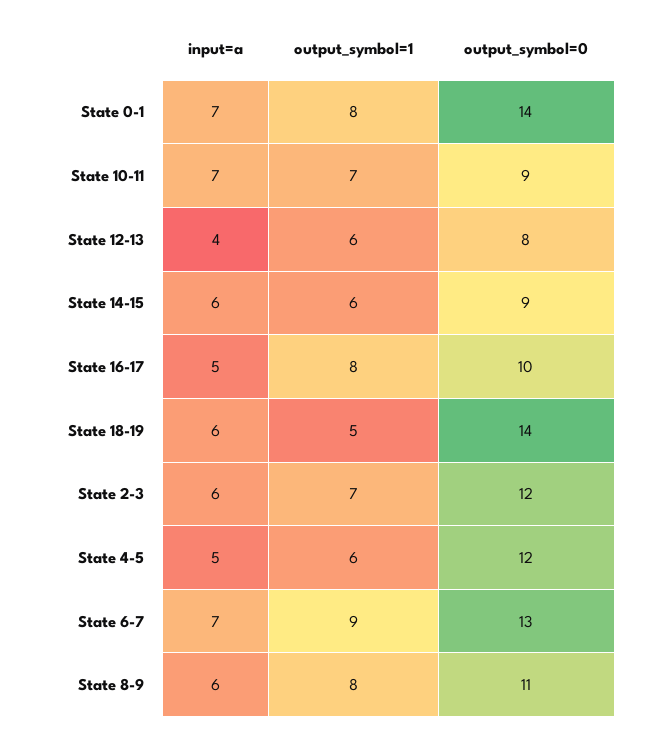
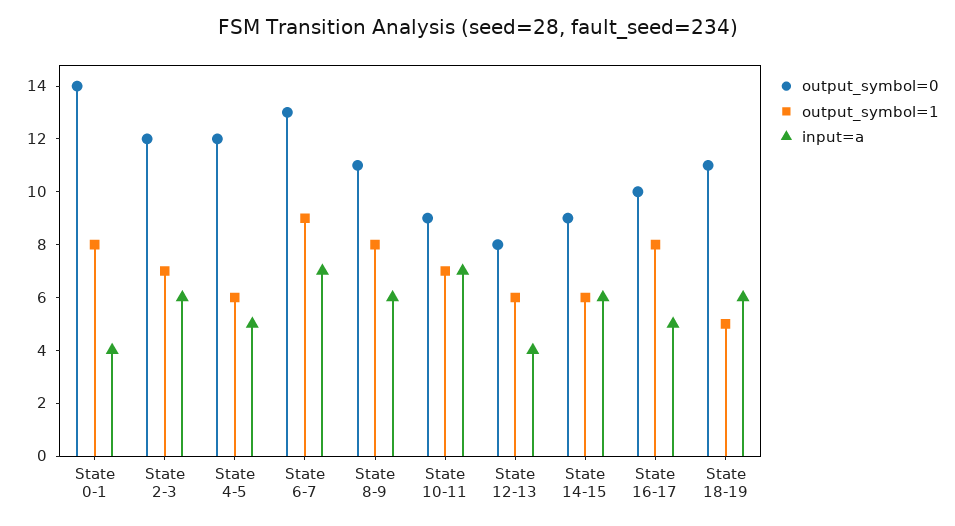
  {
    "input=a": {
-     "State 0-1": 7,
+     "State 0-1": 4,
      "State 10-11": 7,
      "State 12-13": 4,
      "State 14-15": 6,
      "State 16-17": 5,
      "State 18-19": 6,
      "State 2-3": 6,
      "State 4-5": 5,
      "State 6-7": 7,
      "State 8-9": 6
    },
    "output_symbol=1": {
      "State 0-1": 8,
      "State 10-11": 7,
      "State 12-13": 6,
      "State 14-15": 6,
      "State 16-17": 8,
      "State 18-19": 5,
      "State 2-3": 7,
      "State 4-5": 6,
      "State 6-7": 9,
      "State 8-9": 8
    },
    "output_symbol=0": {
      "State 0-1": 14,
      "State 10-11": 9,
      "State 12-13": 8,
      "State 14-15": 9,
      "State 16-17": 10,
-     "State 18-19": 14,
+     "State 18-19": 11,
      "State 2-3": 12,
      "State 4-5": 12,
      "State 6-7": 13,
      "State 8-9": 11
    }
  }

